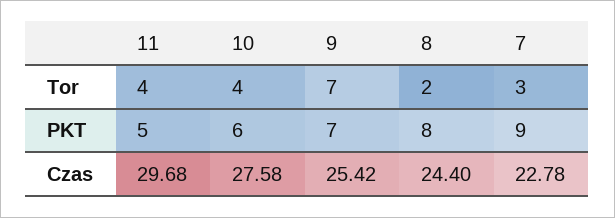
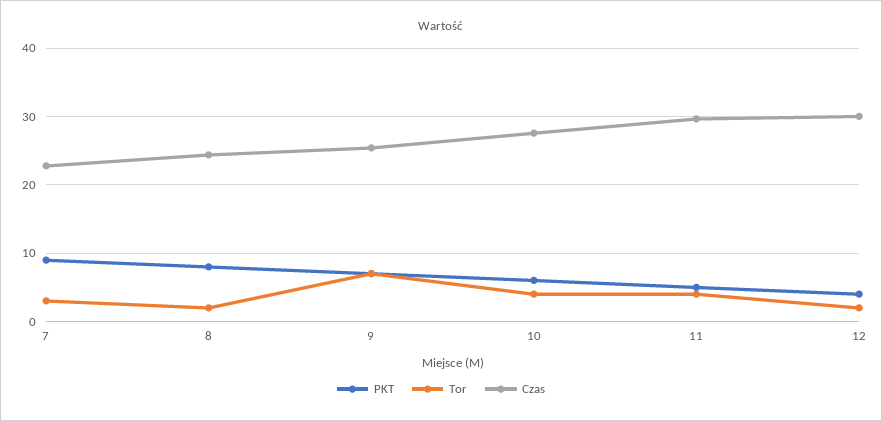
  {
    "Tor": {
      "11": 4,
      "10": 4,
      "9": 7,
      "8": 2,
-     "7": 3
+     "7": 3,
+     "12": 2
    },
    "PKT": {
      "11": 5,
      "10": 6,
      "9": 7,
      "8": 8,
-     "7": 9
+     "7": 9,
+     "12": 4
    },
    "Czas": {
      "11": 29.68,
      "10": 27.58,
      "9": 25.42,
      "8": 24.4,
-     "7": 22.78
+     "7": 22.78,
+     "12": 30
    }
  }

